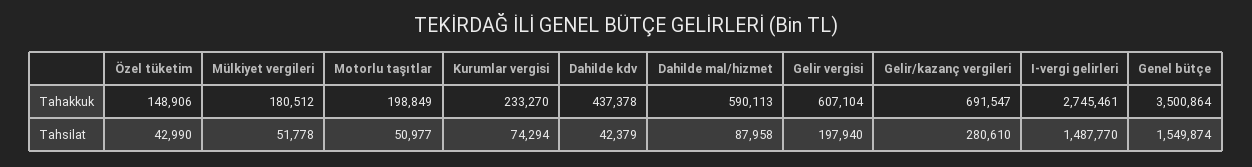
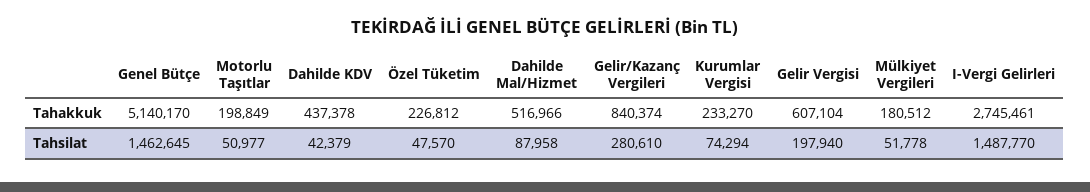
  {
    "Özel tüketim": {
-     "Tahakkuk": 148906,
+     "Tahakkuk": 226812,
-     "Tahsilat": 42990
+     "Tahsilat": 47570
    },
    "Mülkiyet vergileri": {
      "Tahakkuk": 180512,
      "Tahsilat": 51778
    },
    "Motorlu taşıtlar": {
      "Tahakkuk": 198849,
      "Tahsilat": 50977
    },
    "Kurumlar vergisi": {
      "Tahakkuk": 233270,
      "Tahsilat": 74294
    },
    "Dahilde kdv": {
      "Tahakkuk": 437378,
      "Tahsilat": 42379
    },
    "Dahilde mal/hizmet": {
-     "Tahakkuk": 590113,
+     "Tahakkuk": 516966,
      "Tahsilat": 87958
    },
    "Gelir vergisi": {
      "Tahakkuk": 607104,
      "Tahsilat": 197940
    },
    "Gelir/kazanç vergileri": {
-     "Tahakkuk": 691547,
+     "Tahakkuk": 840374,
      "Tahsilat": 280610
    },
    "I-vergi gelirleri": {
      "Tahakkuk": 2745461,
      "Tahsilat": 1487770
    },
    "Genel bütçe": {
-     "Tahakkuk": 3500864,
+     "Tahakkuk": 5140170,
-     "Tahsilat": 1549874
+     "Tahsilat": 1462645
    }
  }

